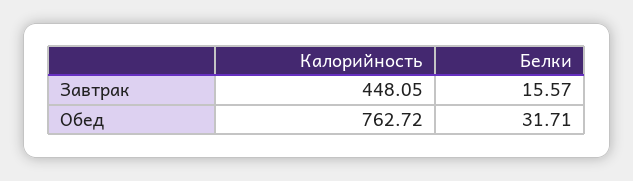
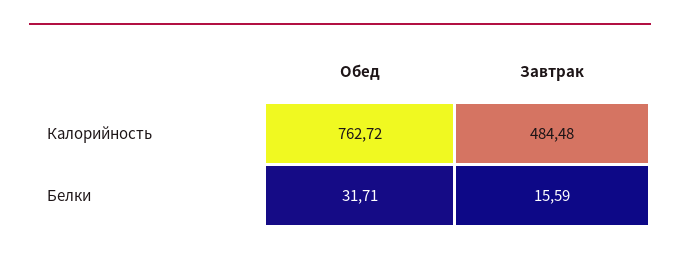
  {
    "Калорийность": {
-     "Завтрак": 448.05,
+     "Завтрак": 484.48,
      "Обед": 762.72
    },
    "Белки": {
-     "Завтрак": 15.57,
+     "Завтрак": 15.59,
      "Обед": 31.71
    }
  }

